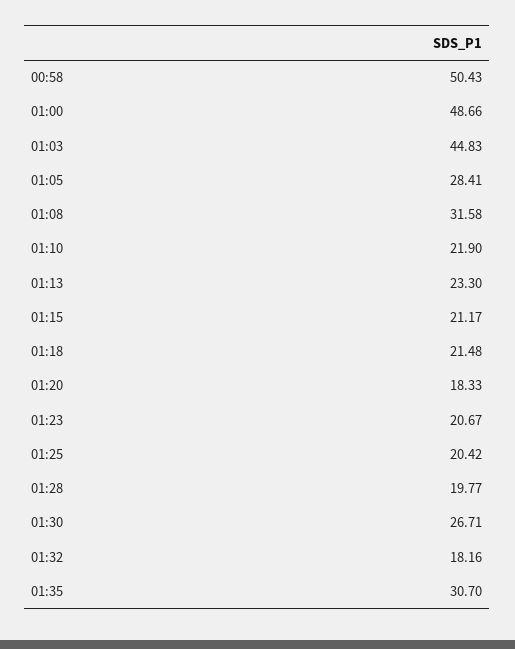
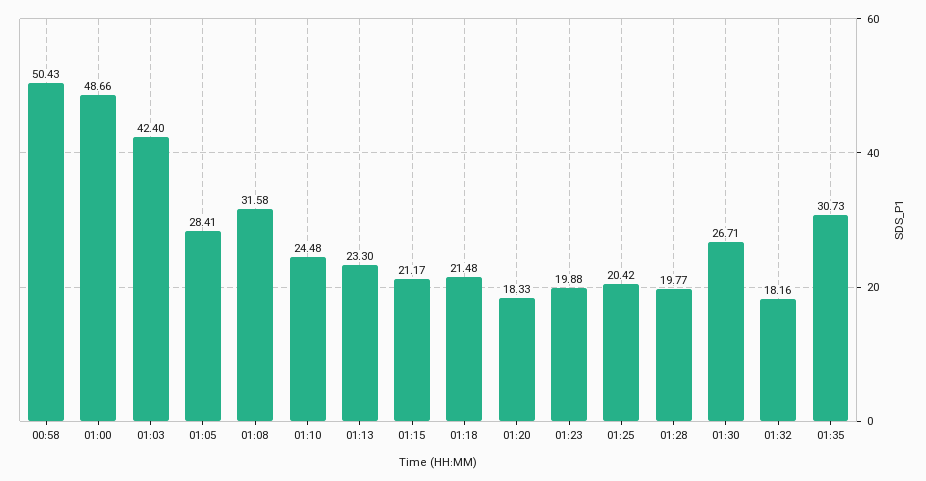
  {
    "00:58": 50.43,
    "01:00": 48.66,
-   "01:03": 44.83,
+   "01:03": 42.4,
    "01:05": 28.41,
    "01:08": 31.58,
-   "01:10": 21.9,
+   "01:10": 24.48,
    "01:13": 23.3,
    "01:15": 21.17,
    "01:18": 21.48,
    "01:20": 18.33,
-   "01:23": 20.67,
+   "01:23": 19.88,
    "01:25": 20.42,
    "01:28": 19.77,
    "01:30": 26.71,
    "01:32": 18.16,
-   "01:35": 30.7
+   "01:35": 30.73
  }

